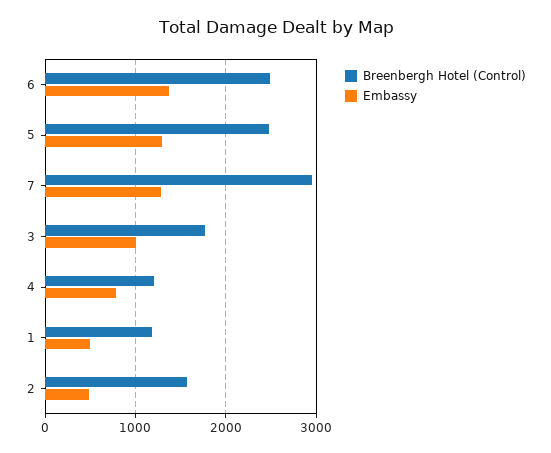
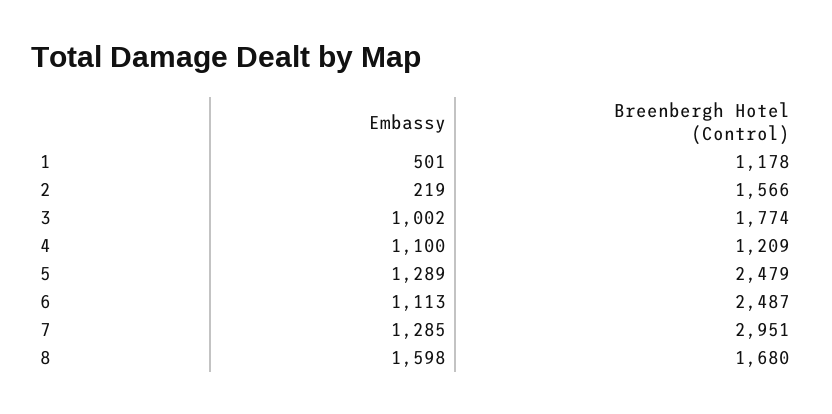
  {
    "Breenbergh Hotel (Control)": {
      "6": 2487,
      "5": 2479,
      "7": 2951,
      "3": 1774,
      "4": 1209,
      "1": 1178,
-     "2": 1566
+     "2": 1566,
+     "8": 1680
    },
    "Embassy": {
-     "6": 1400,
+     "6": 1113,
      "5": 1289,
      "7": 1285,
      "3": 1002,
-     "4": 800,
+     "4": 1100,
      "1": 501,
-     "2": 500
+     "2": 219,
+     "8": 1598
    }
  }

